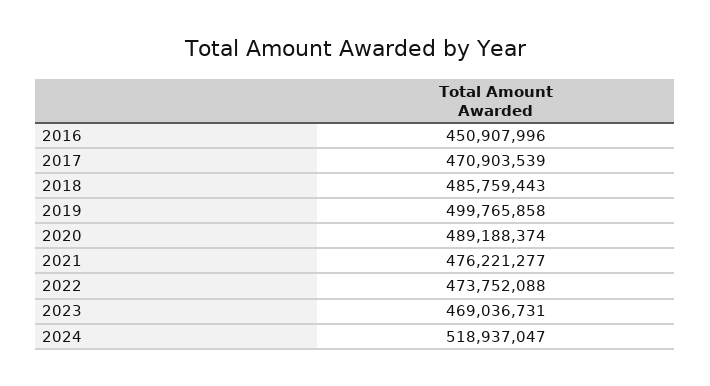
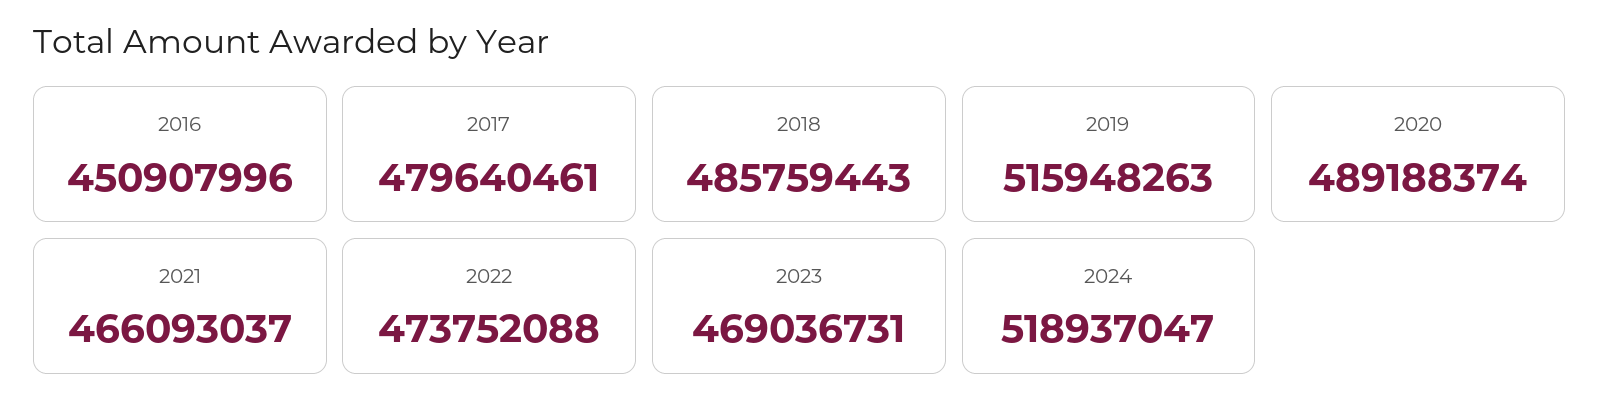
  {
    "2016": 450907996,
-   "2017": 470903539,
+   "2017": 479640461,
    "2018": 485759443,
-   "2019": 499765858,
+   "2019": 515948263,
    "2020": 489188374,
-   "2021": 476221277,
+   "2021": 466093037,
    "2022": 473752088,
    "2023": 469036731,
    "2024": 518937047
  }

